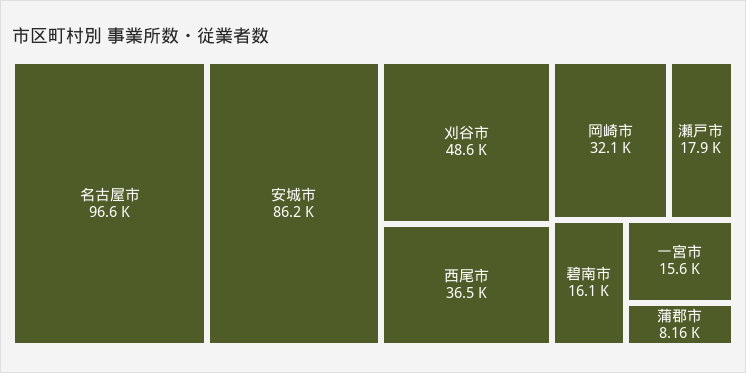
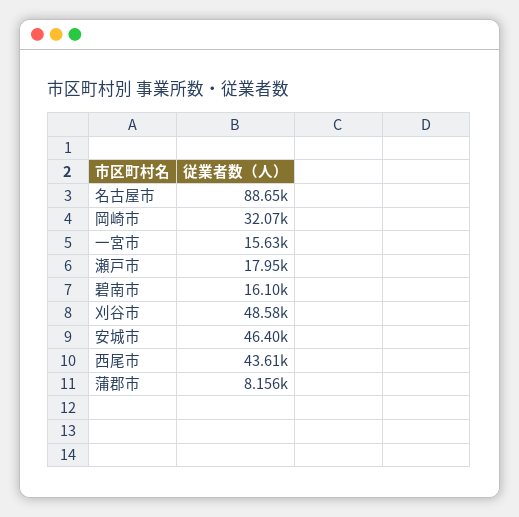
  {
-   "名古屋市": 96600,
+   "名古屋市": 88650,
-   "安城市": 86200,
+   "安城市": 46400,
    "刈谷市": 48580,
-   "西尾市": 36500,
+   "西尾市": 43610,
    "岡崎市": 32070,
    "瀬戸市": 17950,
    "碧南市": 16100,
    "一宮市": 15630,
    "蒲郡市": 8156
  }

